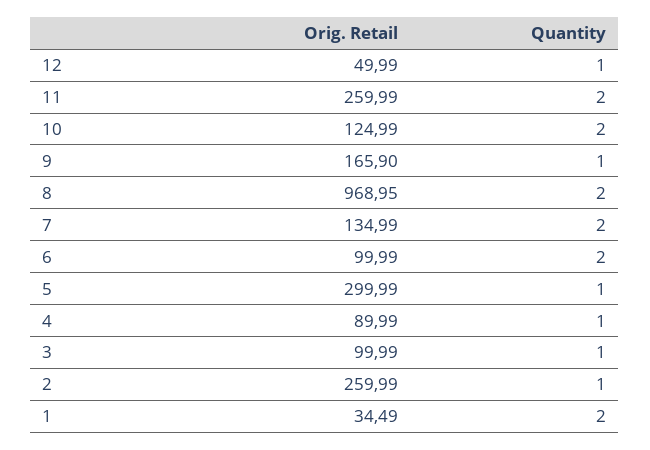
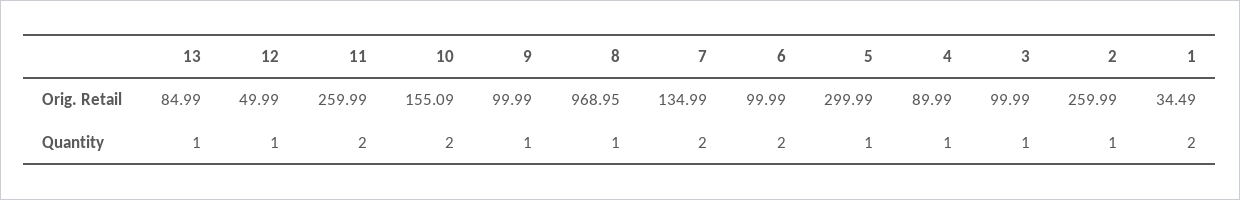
  {
    "Orig. Retail": {
      "12": 49.99,
      "11": 259.99,
-     "10": 124.99,
+     "10": 155.09,
-     "9": 165.9,
+     "9": 99.99,
      "8": 968.95,
      "7": 134.99,
      "6": 99.99,
      "5": 299.99,
      "4": 89.99,
      "3": 99.99,
      "2": 259.99,
-     "1": 34.49
+     "1": 34.49,
+     "13": 84.99
    },
    "Quantity": {
      "12": 1,
      "11": 2,
      "10": 2,
      "9": 1,
-     "8": 2,
+     "8": 1,
      "7": 2,
      "6": 2,
      "5": 1,
      "4": 1,
      "3": 1,
      "2": 1,
-     "1": 2
+     "1": 2,
+     "13": 1
    }
  }

